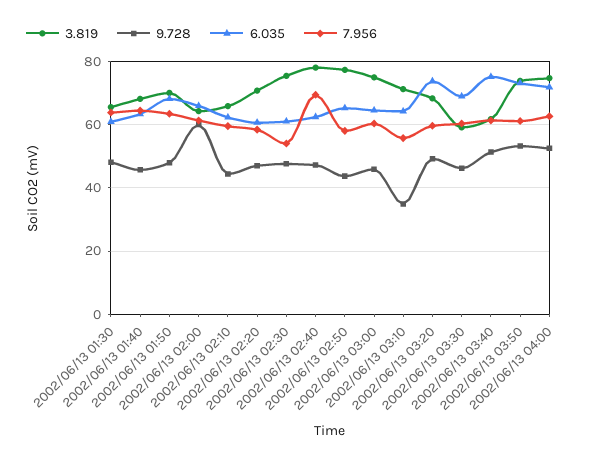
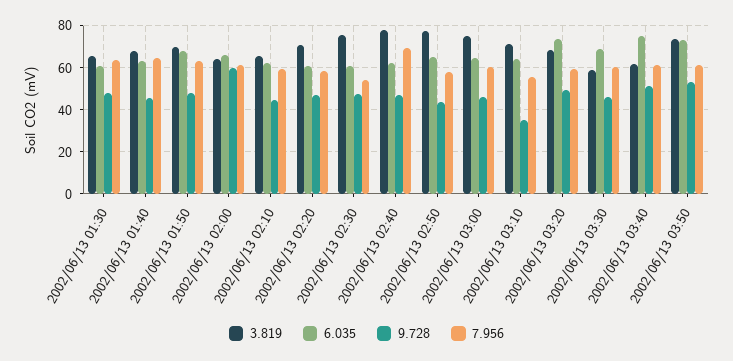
  {
    "3.819": {
      "2002/06/13 01:30": 66,
      "2002/06/13 01:40": 68,
      "2002/06/13 01:50": 70,
      "2002/06/13 02:00": 64,
      "2002/06/13 02:10": 66,
      "2002/06/13 02:20": 70,
      "2002/06/13 02:30": 76,
      "2002/06/13 02:40": 78,
      "2002/06/13 02:50": 78,
      "2002/06/13 03:00": 74,
      "2002/06/13 03:10": 72,
      "2002/06/13 03:20": 68,
      "2002/06/13 03:30": 60,
      "2002/06/13 03:40": 62,
-     "2002/06/13 03:50": 74,
+     "2002/06/13 03:50": 74
-     "2002/06/13 04:00": 74
    },
    "9.728": {
      "2002/06/13 01:30": 48,
      "2002/06/13 01:40": 46,
      "2002/06/13 01:50": 48,
      "2002/06/13 02:00": 60,
      "2002/06/13 02:10": 44,
      "2002/06/13 02:20": 48,
      "2002/06/13 02:30": 48,
      "2002/06/13 02:40": 48,
      "2002/06/13 02:50": 44,
      "2002/06/13 03:00": 46,
      "2002/06/13 03:10": 34,
      "2002/06/13 03:20": 50,
      "2002/06/13 03:30": 46,
      "2002/06/13 03:40": 52,
-     "2002/06/13 03:50": 54,
+     "2002/06/13 03:50": 54
-     "2002/06/13 04:00": 52
    },
    "6.035": {
      "2002/06/13 01:30": 60,
      "2002/06/13 01:40": 64,
      "2002/06/13 01:50": 68,
      "2002/06/13 02:00": 66,
      "2002/06/13 02:10": 62,
      "2002/06/13 02:20": 60,
      "2002/06/13 02:30": 62,
      "2002/06/13 02:40": 62,
      "2002/06/13 02:50": 66,
      "2002/06/13 03:00": 64,
      "2002/06/13 03:10": 64,
      "2002/06/13 03:20": 74,
      "2002/06/13 03:30": 68,
      "2002/06/13 03:40": 76,
-     "2002/06/13 03:50": 74,
+     "2002/06/13 03:50": 74
-     "2002/06/13 04:00": 72
    },
    "7.956": {
      "2002/06/13 01:30": 64,
      "2002/06/13 01:40": 64,
      "2002/06/13 01:50": 64,
      "2002/06/13 02:00": 62,
      "2002/06/13 02:10": 60,
      "2002/06/13 02:20": 58,
      "2002/06/13 02:30": 54,
      "2002/06/13 02:40": 70,
      "2002/06/13 02:50": 58,
      "2002/06/13 03:00": 60,
      "2002/06/13 03:10": 56,
      "2002/06/13 03:20": 60,
      "2002/06/13 03:30": 60,
      "2002/06/13 03:40": 62,
-     "2002/06/13 03:50": 62,
+     "2002/06/13 03:50": 62
-     "2002/06/13 04:00": 62
    }
  }

